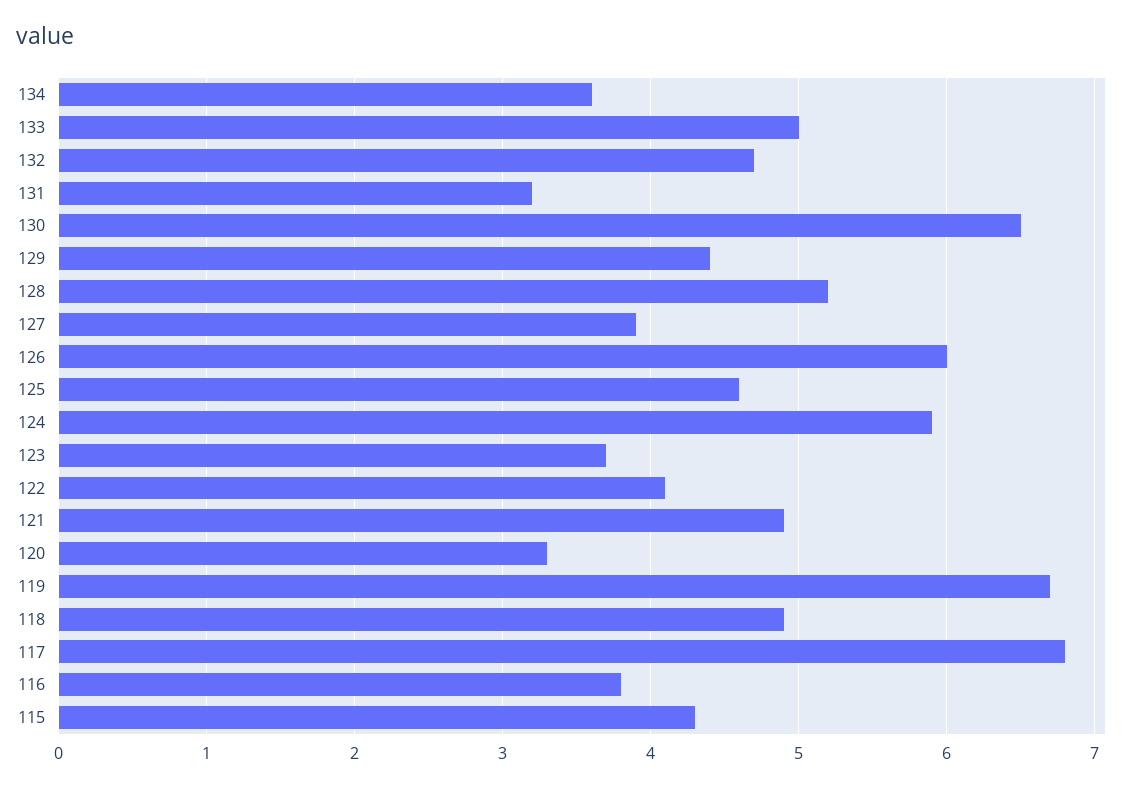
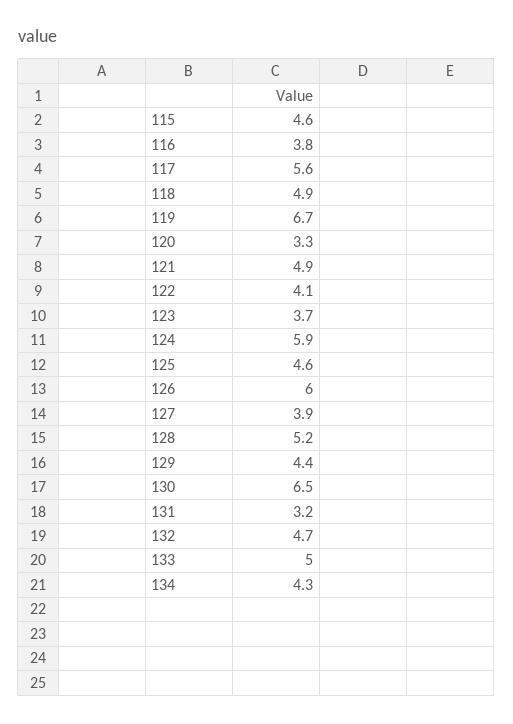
  {
-   "134": 3.6,
+   "134": 4.3,
    "133": 5,
    "132": 4.7,
    "131": 3.2,
    "130": 6.5,
    "129": 4.4,
    "128": 5.2,
    "127": 3.9,
    "126": 6,
    "125": 4.6,
    "124": 5.9,
    "123": 3.7,
    "122": 4.1,
    "121": 4.9,
    "120": 3.3,
    "119": 6.7,
    "118": 4.9,
-   "117": 6.8,
+   "117": 5.6,
    "116": 3.8,
-   "115": 4.3
+   "115": 4.6
  }

